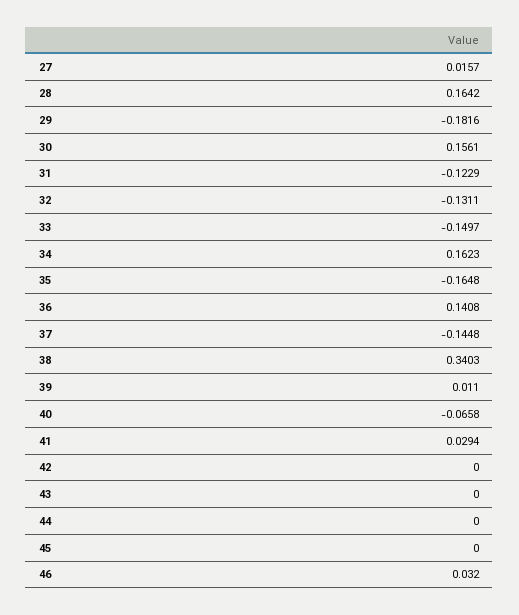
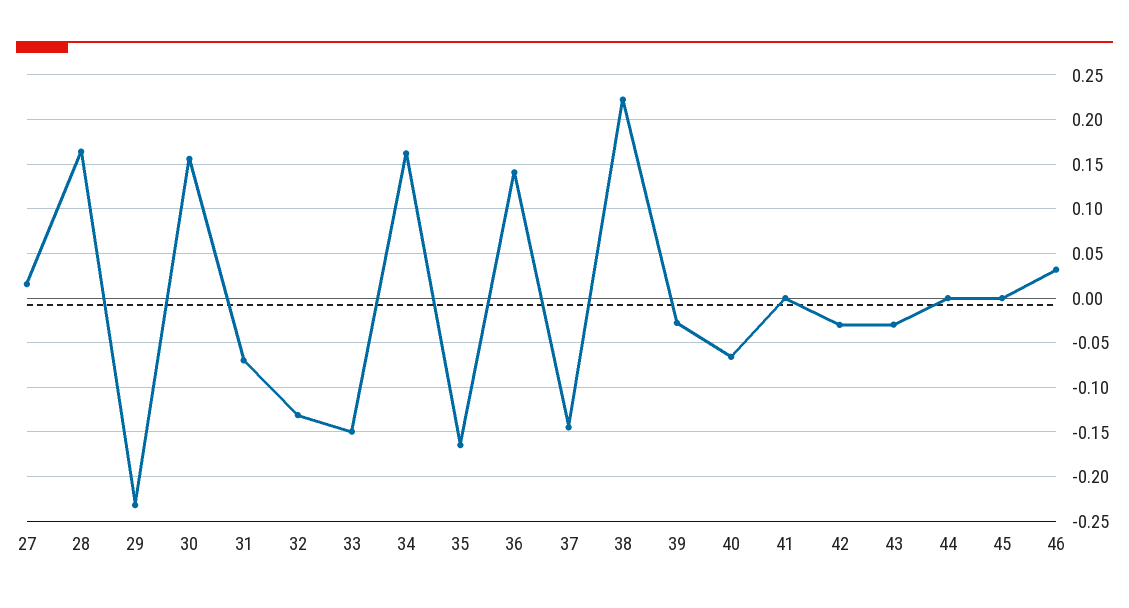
  {
    "27": 0.0157,
    "28": 0.1642,
-   "29": -0.1816,
+   "29": -0.23,
    "30": 0.1561,
-   "31": -0.1229,
+   "31": -0.07,
    "32": -0.1311,
    "33": -0.1497,
    "34": 0.1623,
    "35": -0.1648,
    "36": 0.1408,
    "37": -0.1448,
-   "38": 0.3403,
+   "38": 0.22,
-   "39": 0.011,
+   "39": -0.03,
    "40": -0.0658,
-   "41": 0.0294,
+   "41": 0,
-   "42": 0,
+   "42": -0.03,
-   "43": 0,
+   "43": -0.03,
    "44": 0,
    "45": 0,
    "46": 0.032
  }

